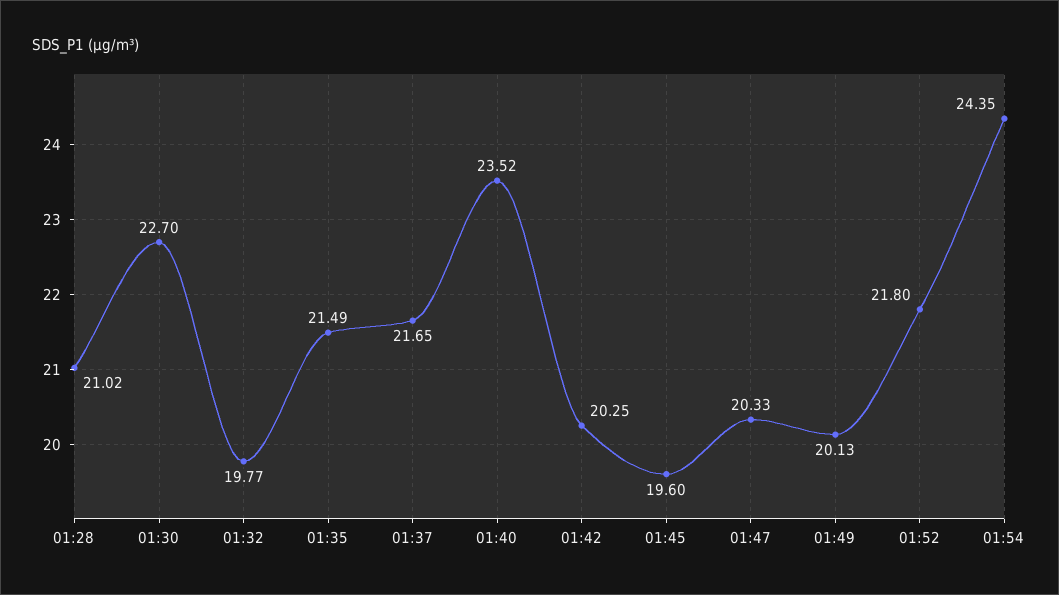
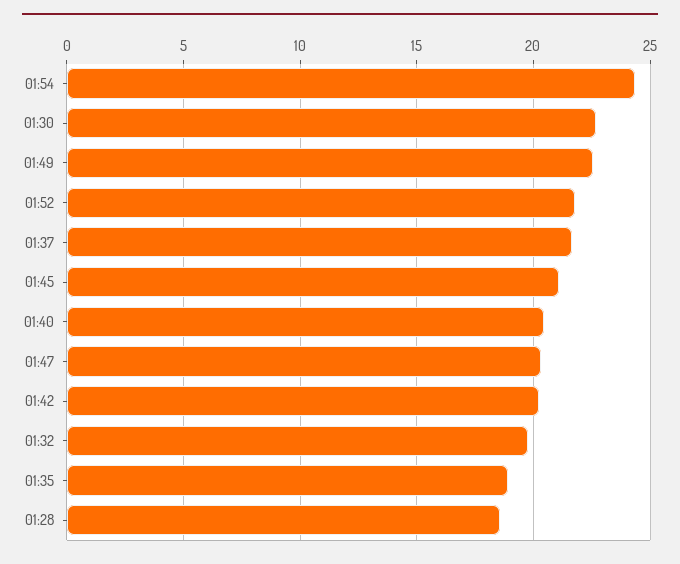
  {
-   "01:28": 21.02,
+   "01:28": 18.5,
    "01:30": 22.7,
    "01:32": 19.77,
-   "01:35": 21.49,
+   "01:35": 19,
    "01:37": 21.65,
-   "01:40": 23.52,
+   "01:40": 20.5,
    "01:42": 20.25,
-   "01:45": 19.6,
+   "01:45": 21,
    "01:47": 20.33,
-   "01:49": 20.13,
+   "01:49": 22.5,
    "01:52": 21.8,
    "01:54": 24.35
  }

